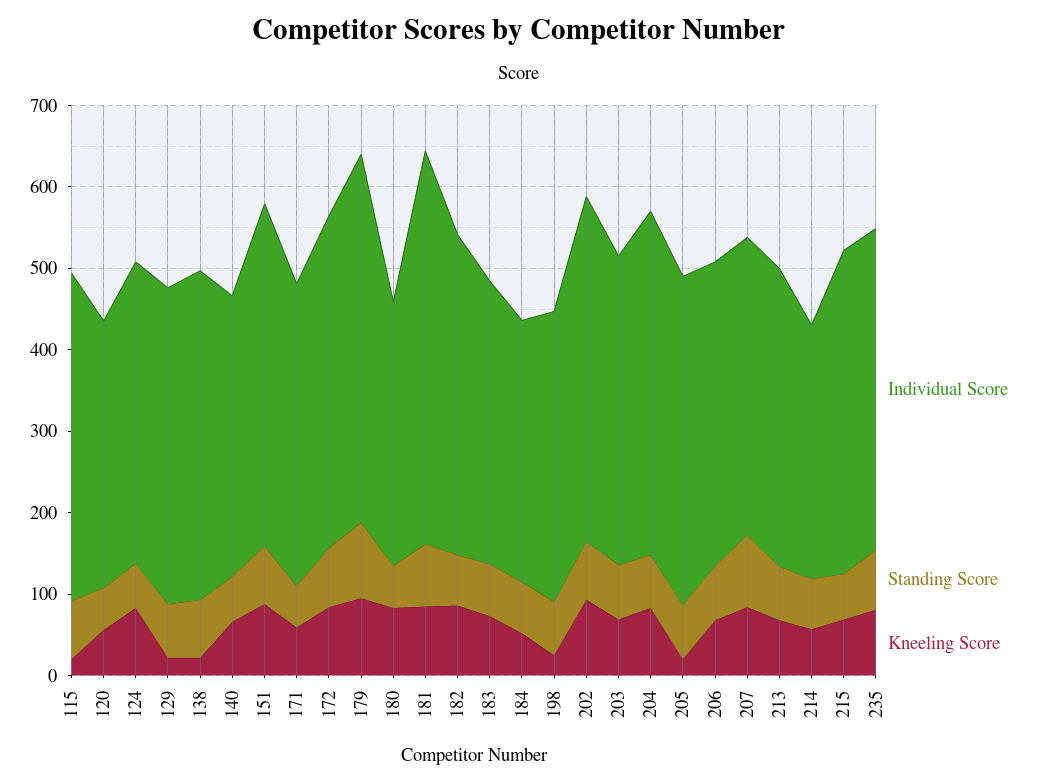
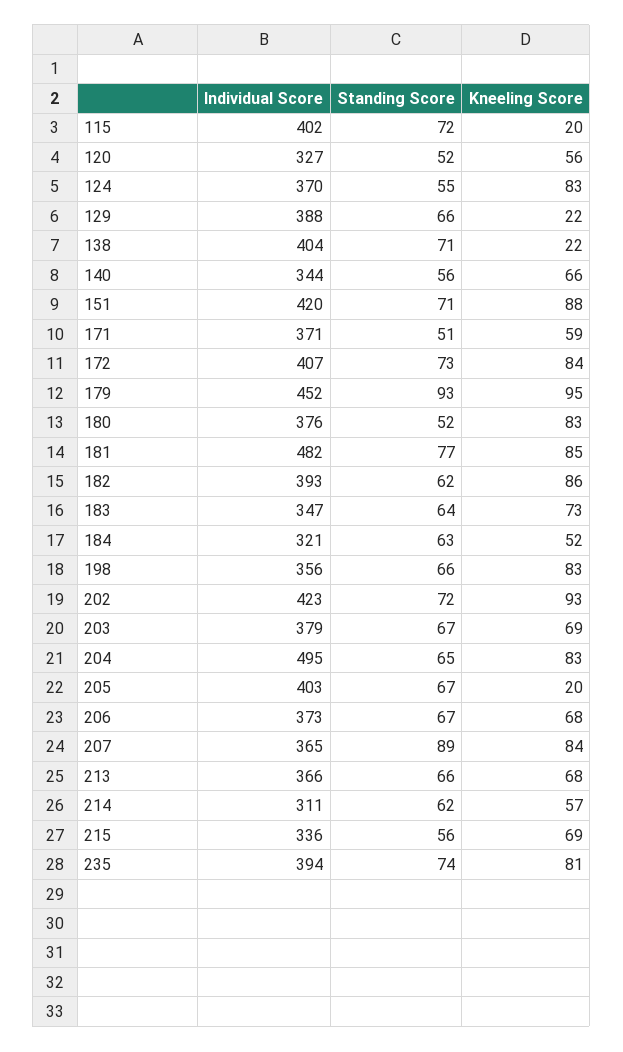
  {
    "Individual Score": {
      "115": 402,
      "120": 327,
      "124": 370,
      "129": 388,
      "138": 404,
      "140": 344,
      "151": 420,
      "171": 371,
      "172": 407,
      "179": 452,
-     "180": 320,
+     "180": 376,
      "181": 482,
      "182": 393,
      "183": 347,
      "184": 321,
      "198": 356,
      "202": 423,
      "203": 379,
-     "204": 420,
+     "204": 495,
      "205": 403,
      "206": 373,
      "207": 365,
      "213": 366,
      "214": 311,
-     "215": 400,
+     "215": 336,
      "235": 394
    },
    "Standing Score": {
      "115": 72,
      "120": 52,
      "124": 55,
      "129": 66,
      "138": 71,
      "140": 56,
      "151": 71,
      "171": 51,
      "172": 73,
      "179": 93,
      "180": 52,
      "181": 77,
      "182": 62,
      "183": 64,
      "184": 63,
      "198": 66,
      "202": 72,
      "203": 67,
      "204": 65,
      "205": 67,
      "206": 67,
      "207": 89,
      "213": 66,
      "214": 62,
      "215": 56,
      "235": 74
    },
    "Kneeling Score": {
      "115": 20,
      "120": 56,
      "124": 83,
      "129": 22,
      "138": 22,
      "140": 66,
      "151": 88,
      "171": 59,
      "172": 84,
      "179": 95,
      "180": 83,
      "181": 85,
      "182": 86,
      "183": 73,
      "184": 52,
-     "198": 20,
+     "198": 83,
      "202": 93,
      "203": 69,
      "204": 83,
      "205": 20,
      "206": 68,
      "207": 84,
      "213": 68,
      "214": 57,
      "215": 69,
      "235": 81
    }
  }

